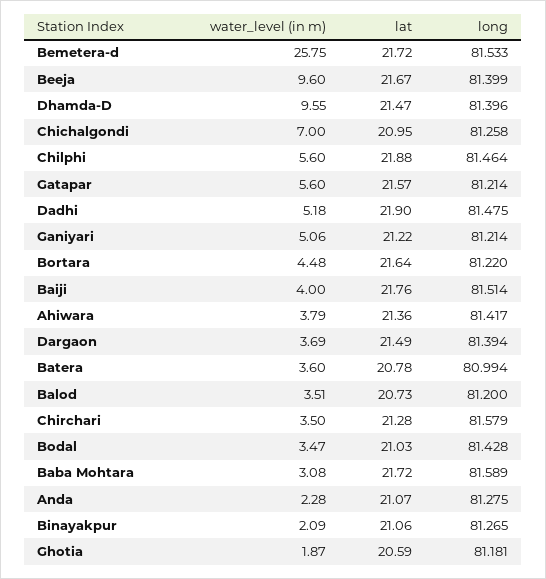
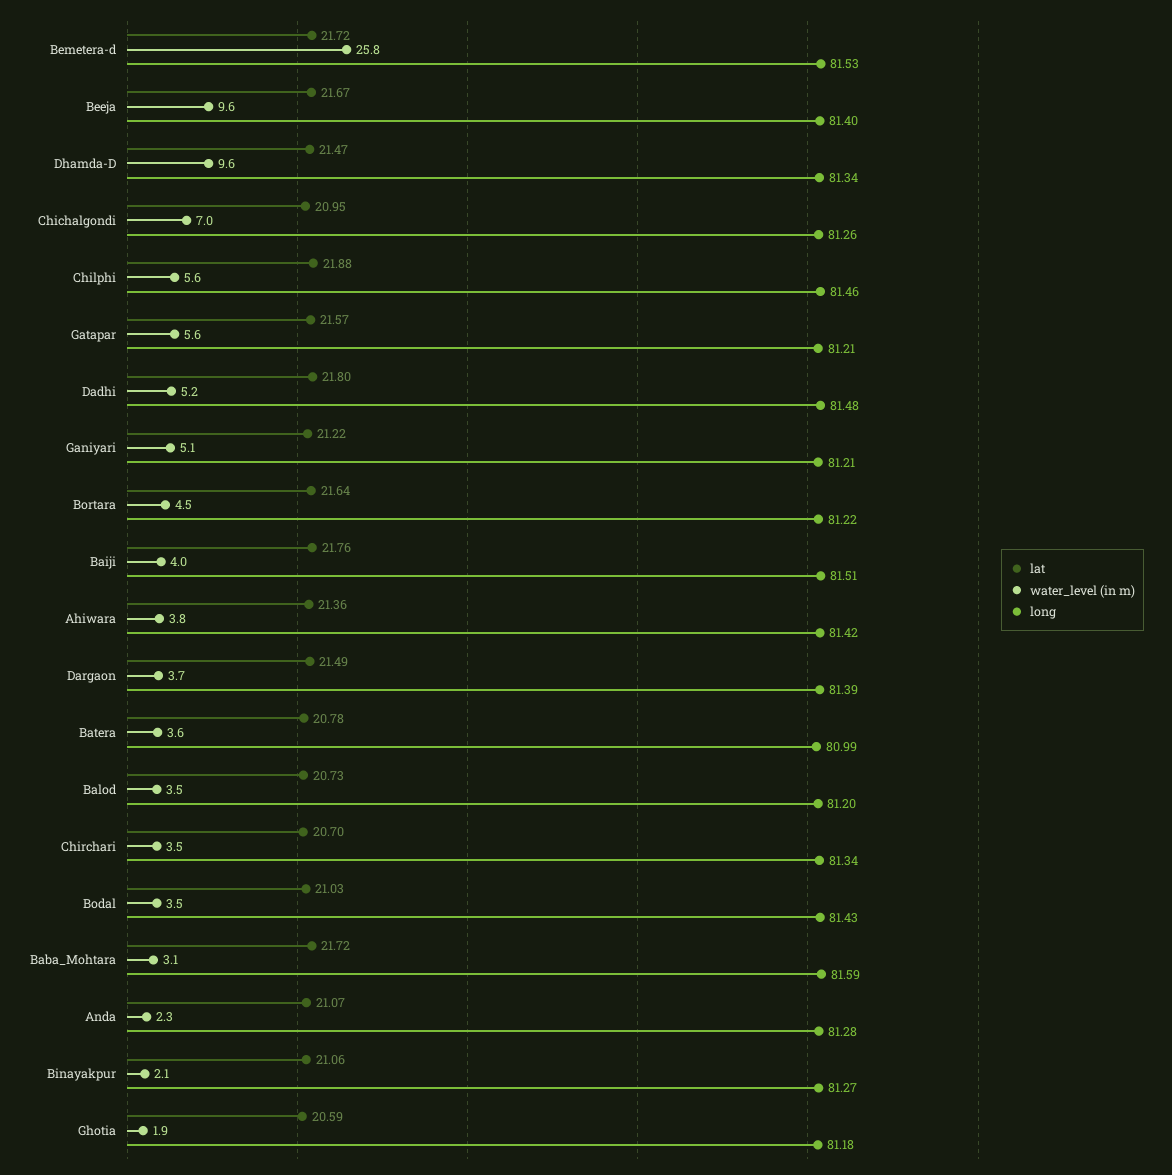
  {
    "water_level (in m)": {
      "Bemetera-d": 25.75,
      "Beeja": 9.6,
      "Dhamda-D": 9.55,
      "Chichalgondi": 7,
      "Chilphi": 5.6,
      "Gatapar": 5.6,
      "Dadhi": 5.18,
      "Ganiyari": 5.06,
      "Bortara": 4.48,
      "Baiji": 4,
      "Ahiwara": 3.79,
      "Dargaon": 3.69,
      "Batera": 3.6,
      "Balod": 3.51,
      "Chirchari": 3.5,
      "Bodal": 3.47,
      "Baba Mohtara": 3.08,
      "Anda": 2.28,
      "Binayakpur": 2.09,
      "Ghotia": 1.87
    },
    "lat": {
      "Bemetera-d": 21.72,
      "Beeja": 21.67,
      "Dhamda-D": 21.47,
      "Chichalgondi": 20.95,
      "Chilphi": 21.88,
      "Gatapar": 21.57,
-     "Dadhi": 21.9,
+     "Dadhi": 21.8,
      "Ganiyari": 21.22,
      "Bortara": 21.64,
      "Baiji": 21.76,
      "Ahiwara": 21.36,
      "Dargaon": 21.49,
      "Batera": 20.78,
      "Balod": 20.73,
-     "Chirchari": 21.28,
+     "Chirchari": 20.7,
      "Bodal": 21.03,
      "Baba Mohtara": 21.72,
      "Anda": 21.07,
      "Binayakpur": 21.06,
      "Ghotia": 20.59
    },
    "long": {
      "Bemetera-d": 81.533,
      "Beeja": 81.399,
-     "Dhamda-D": 81.396,
+     "Dhamda-D": 81.34,
      "Chichalgondi": 81.258,
      "Chilphi": 81.464,
      "Gatapar": 81.214,
      "Dadhi": 81.475,
      "Ganiyari": 81.214,
      "Bortara": 81.22,
      "Baiji": 81.514,
      "Ahiwara": 81.417,
      "Dargaon": 81.394,
      "Batera": 80.994,
      "Balod": 81.2,
-     "Chirchari": 81.579,
+     "Chirchari": 81.34,
      "Bodal": 81.428,
      "Baba Mohtara": 81.589,
      "Anda": 81.275,
      "Binayakpur": 81.265,
      "Ghotia": 81.181
    }
  }

